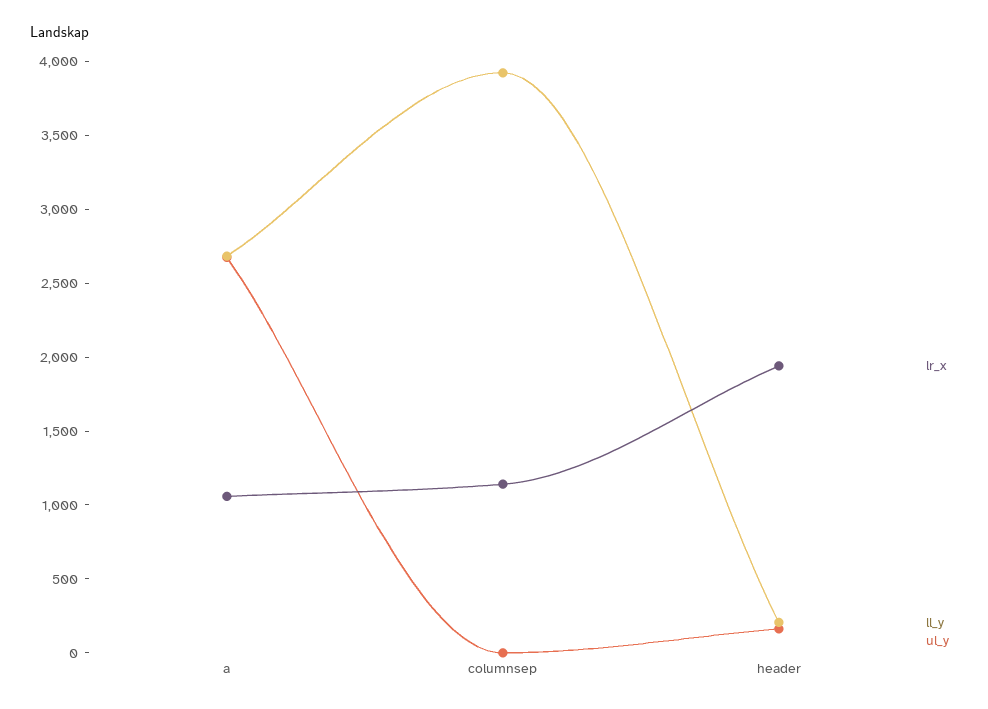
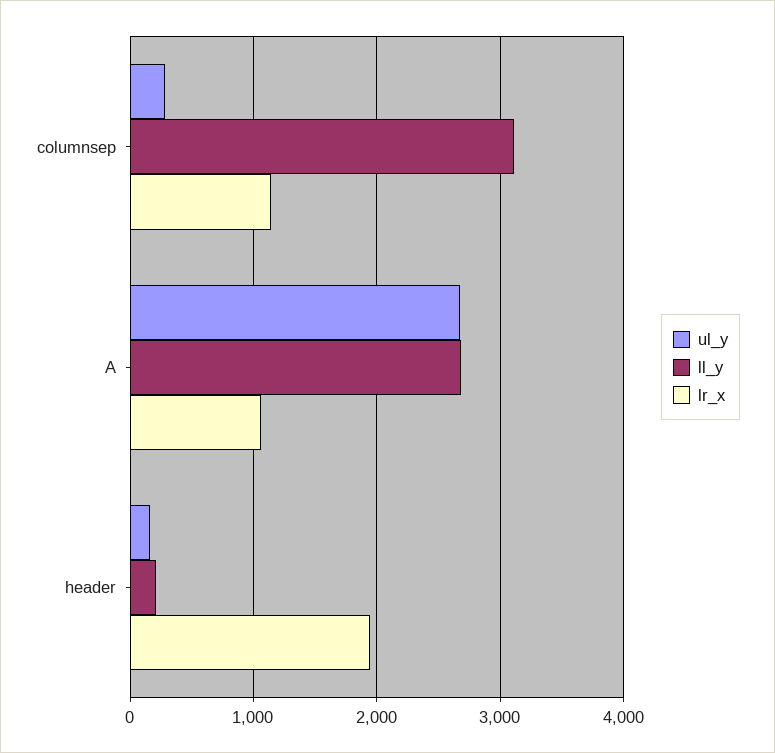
  {
    "lr_x": {
      "a": 1100,
      "columnsep": 1100,
      "header": 1900
    },
    "ll_y": {
      "a": 2700,
-     "columnsep": 3900,
+     "columnsep": 3100,
      "header": 200
    },
    "ul_y": {
      "a": 2700,
-     "columnsep": 0,
+     "columnsep": 300,
      "header": 200
    }
  }

